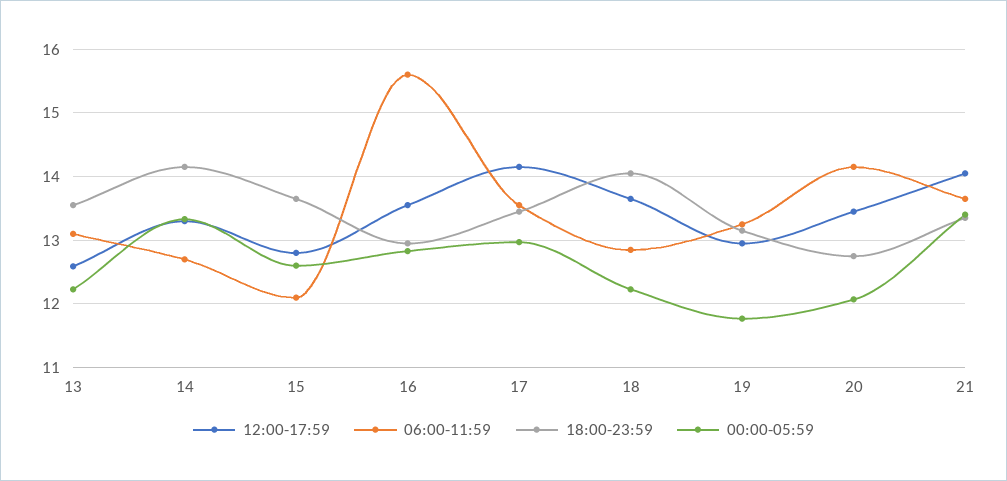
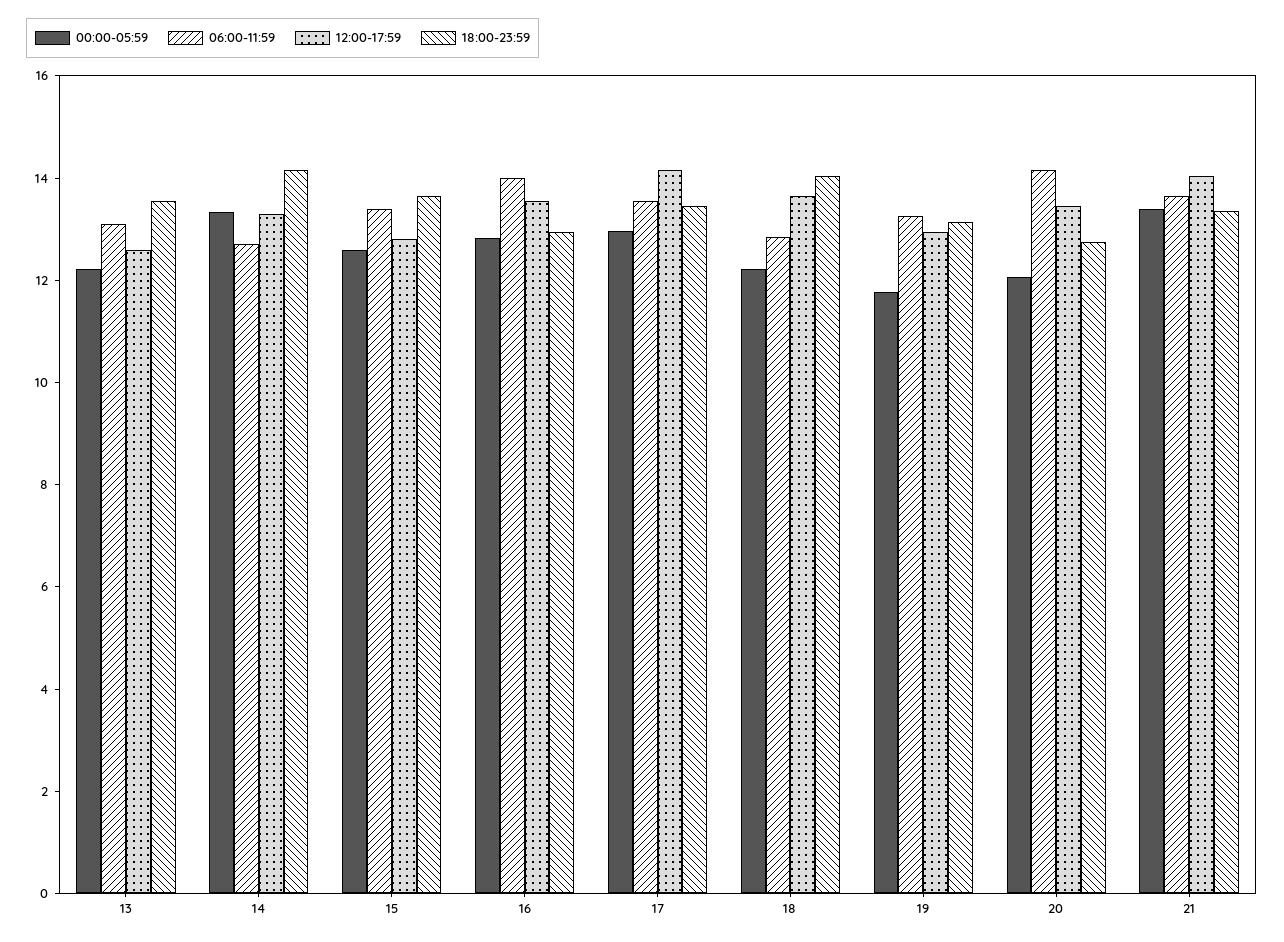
  {
    "12:00-17:59": {
      "13": 12.6,
      "14": 13.3,
      "15": 12.8,
      "16": 13.6,
      "17": 14.2,
      "18": 13.7,
      "19": 13,
      "20": 13.5,
      "21": 14.1
    },
    "06:00-11:59": {
      "13": 13.1,
      "14": 12.7,
-     "15": 12.1,
+     "15": 13.5,
-     "16": 15.6,
+     "16": 14,
      "17": 13.6,
      "18": 12.9,
      "19": 13.3,
      "20": 14.2,
      "21": 13.7
    },
    "18:00-23:59": {
      "13": 13.6,
      "14": 14.2,
      "15": 13.7,
      "16": 13,
      "17": 13.5,
      "18": 14.1,
      "19": 13.2,
      "20": 12.8,
      "21": 13.4
    },
    "00:00-05:59": {
      "13": 12.2,
      "14": 13.3,
      "15": 12.6,
      "16": 12.8,
      "17": 13,
      "18": 12.2,
      "19": 11.8,
      "20": 12.1,
      "21": 13.4
    }
  }

